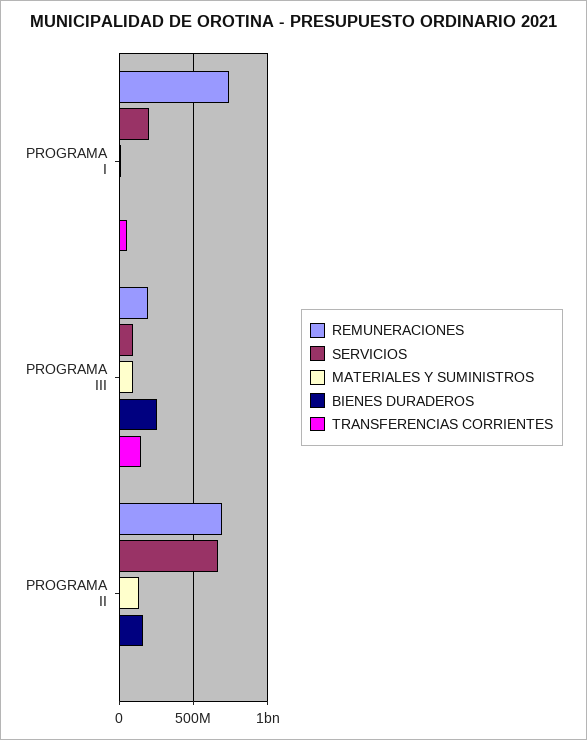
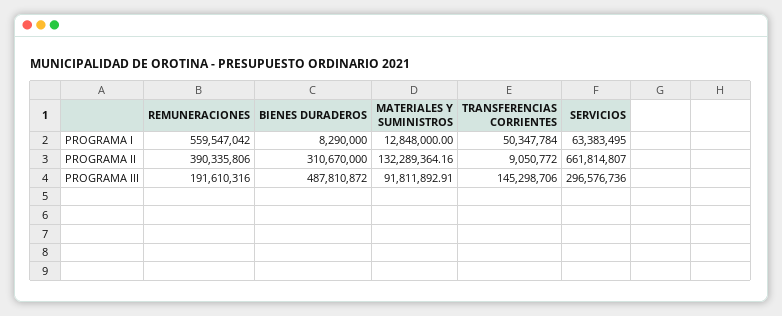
  {
    "REMUNERACIONES": {
-     "PROGRAMA I": 750000000,
+     "PROGRAMA I": 559547042,
      "PROGRAMA III": 191610316,
-     "PROGRAMA II": 700000000
+     "PROGRAMA II": 390335806
    },
    "SERVICIOS": {
-     "PROGRAMA I": 200000000,
+     "PROGRAMA I": 63383495,
-     "PROGRAMA III": 100000000,
+     "PROGRAMA III": 296576736,
      "PROGRAMA II": 661814807
    },
    "MATERIALES Y SUMINISTROS": {
      "PROGRAMA I": 12848000,
      "PROGRAMA III": 91811892.91,
      "PROGRAMA II": 132289364.16
    },
    "BIENES DURADEROS": {
      "PROGRAMA I": 8290000,
-     "PROGRAMA III": 250000000,
+     "PROGRAMA III": 487810872,
-     "PROGRAMA II": 150000000
+     "PROGRAMA II": 310670000
    },
    "TRANSFERENCIAS CORRIENTES": {
      "PROGRAMA I": 50347784,
      "PROGRAMA III": 145298706,
      "PROGRAMA II": 9050772
    }
  }

